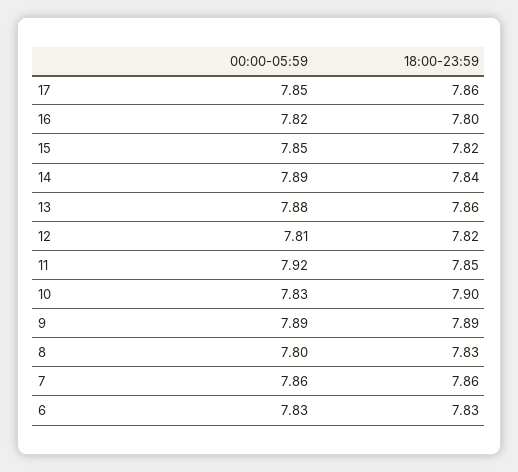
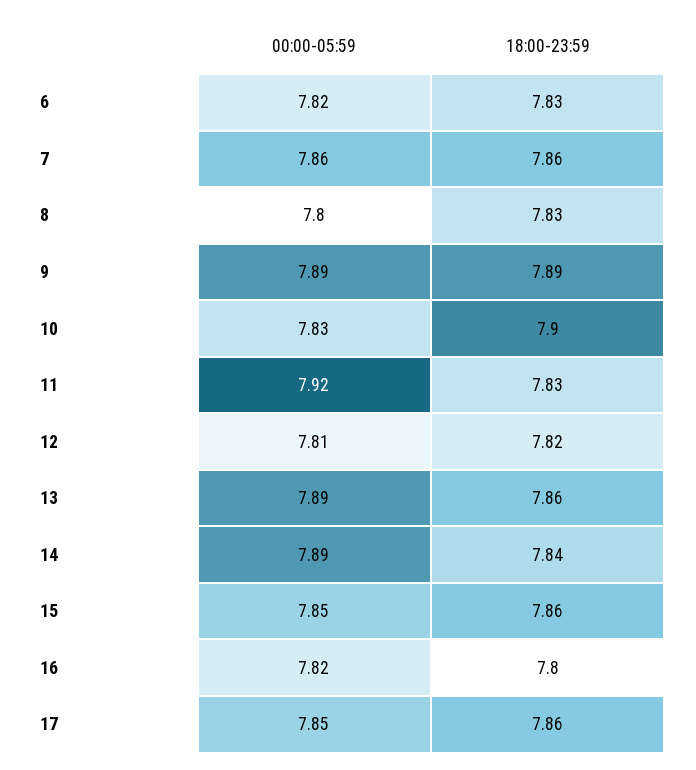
  {
    "00:00-05:59": {
      "17": 7.85,
      "16": 7.82,
      "15": 7.85,
      "14": 7.89,
-     "13": 7.88,
+     "13": 7.89,
      "12": 7.81,
      "11": 7.92,
      "10": 7.83,
      "9": 7.89,
      "8": 7.8,
      "7": 7.86,
-     "6": 7.83
+     "6": 7.82
    },
    "18:00-23:59": {
      "17": 7.86,
      "16": 7.8,
-     "15": 7.82,
+     "15": 7.86,
      "14": 7.84,
      "13": 7.86,
      "12": 7.82,
-     "11": 7.85,
+     "11": 7.83,
      "10": 7.9,
      "9": 7.89,
      "8": 7.83,
      "7": 7.86,
      "6": 7.83
    }
  }

